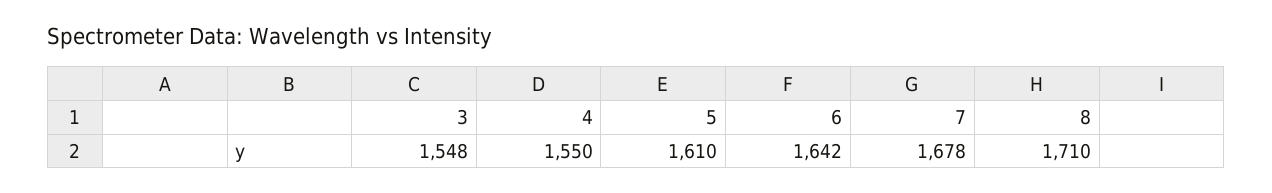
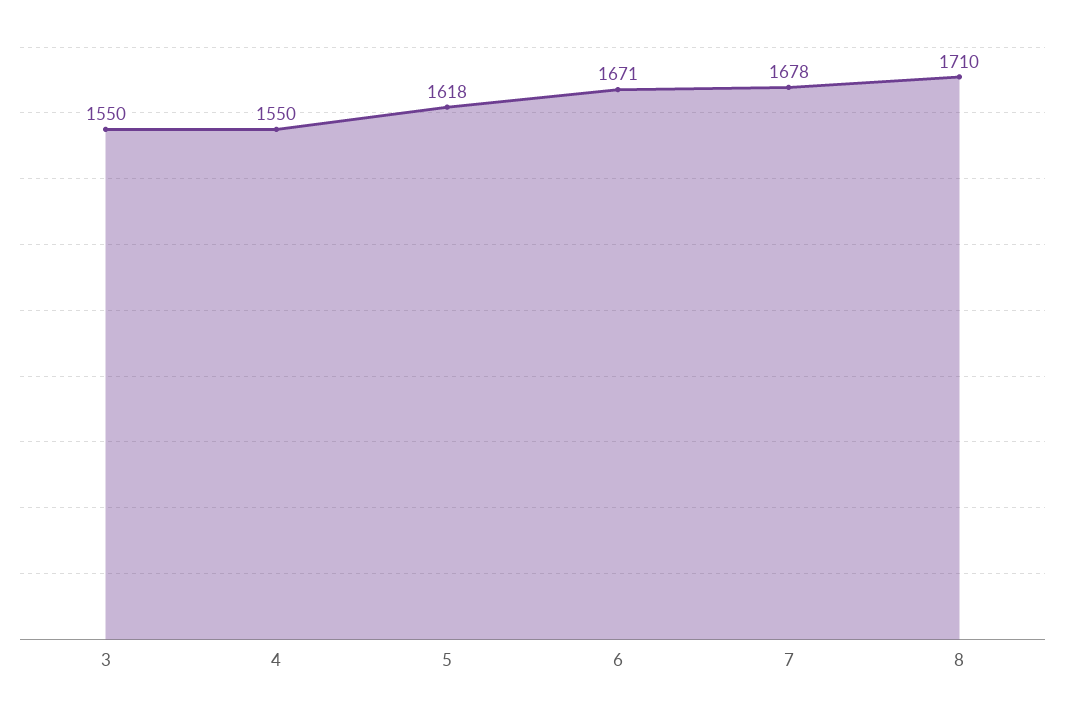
  {
-   "3": 1548,
+   "3": 1550,
    "4": 1550,
-   "5": 1610,
+   "5": 1618,
-   "6": 1642,
+   "6": 1671,
    "7": 1678,
    "8": 1710
  }

